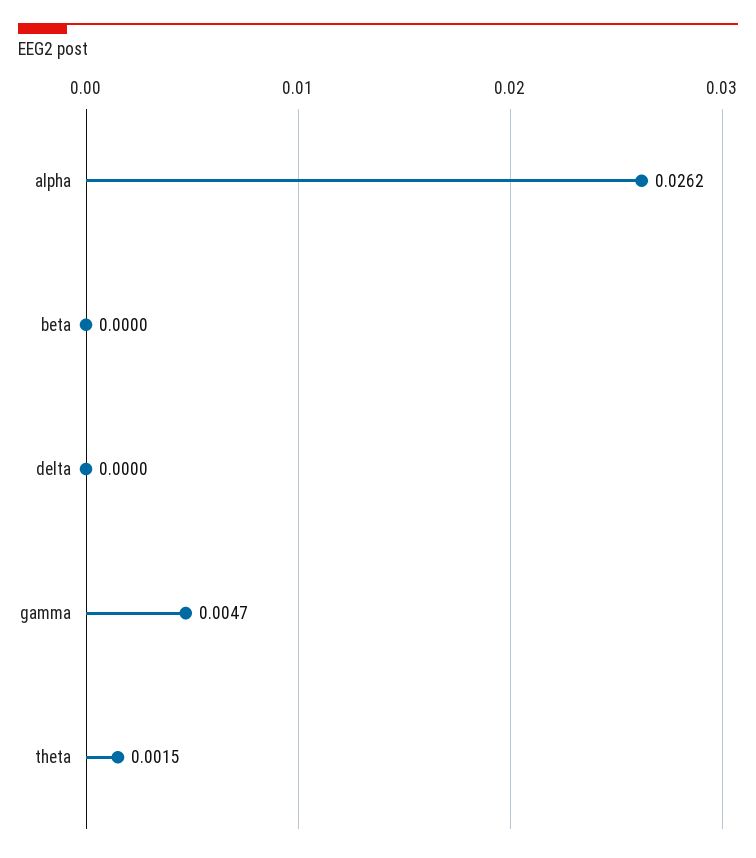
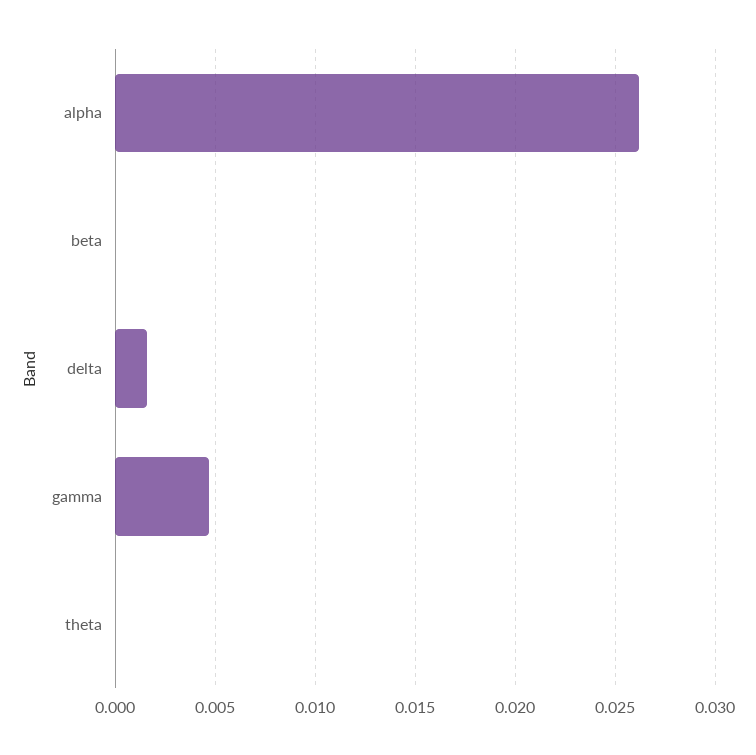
  {
    "alpha": 0.0262,
    "beta": 0,
-   "delta": 0,
+   "delta": 0.0015,
    "gamma": 0.0047,
-   "theta": 0.0015
+   "theta": 0
  }

